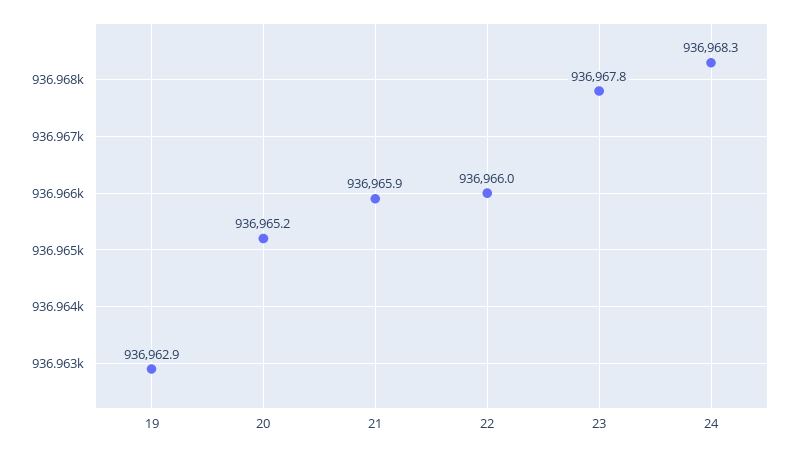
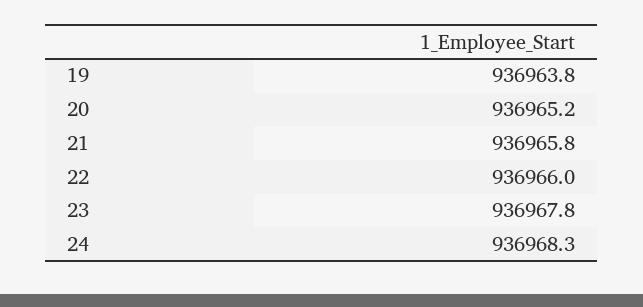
  {
-   "19": 936962.9,
+   "19": 936963.8,
    "20": 936965.2,
-   "21": 936965.9,
+   "21": 936965.8,
    "22": 936966,
    "23": 936967.8,
    "24": 936968.3
  }

